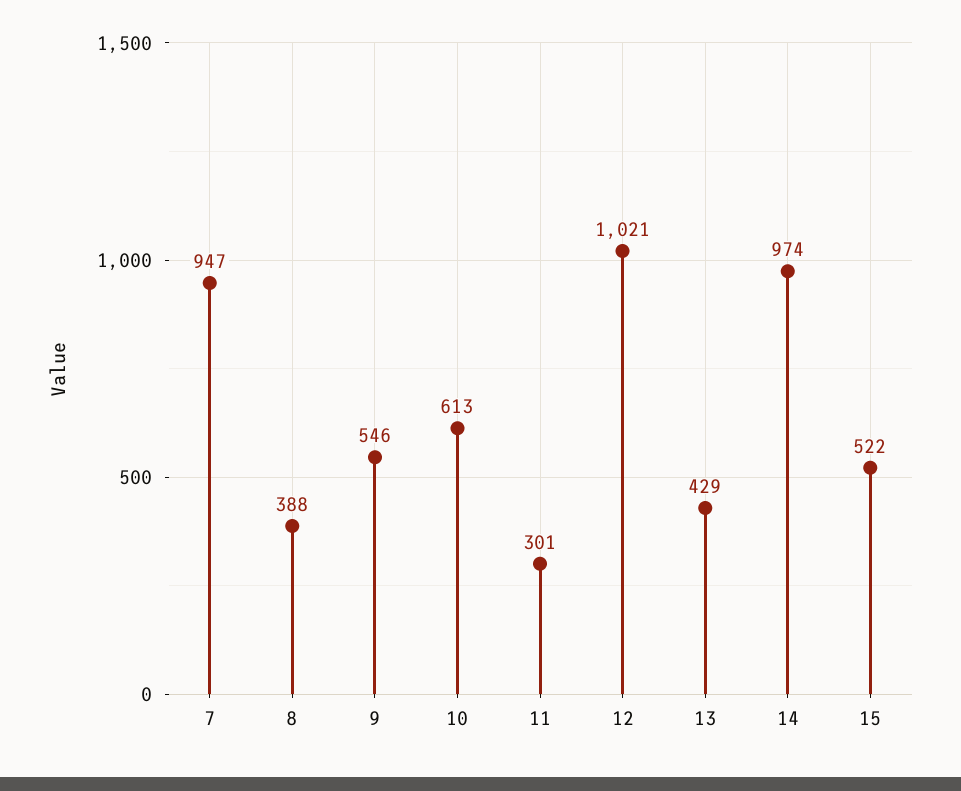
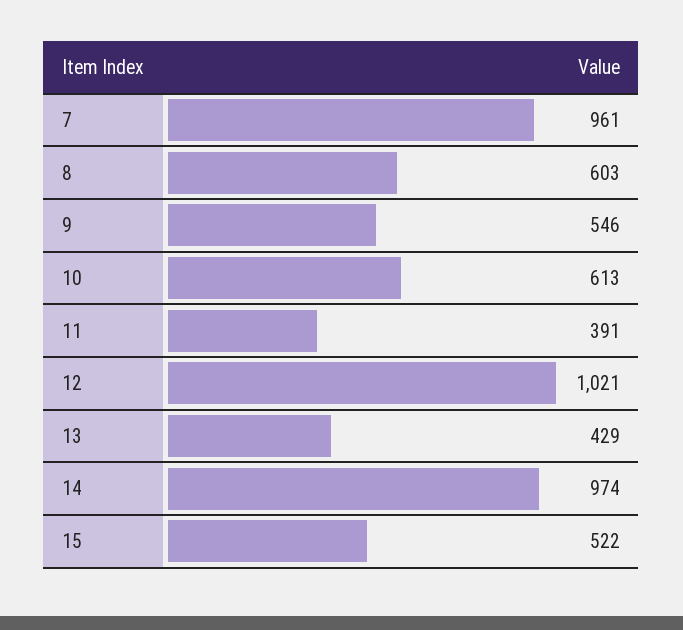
  {
-   "7": 947,
+   "7": 961,
-   "8": 388,
+   "8": 603,
    "9": 546,
    "10": 613,
-   "11": 301,
+   "11": 391,
    "12": 1021,
    "13": 429,
    "14": 974,
    "15": 522
  }

